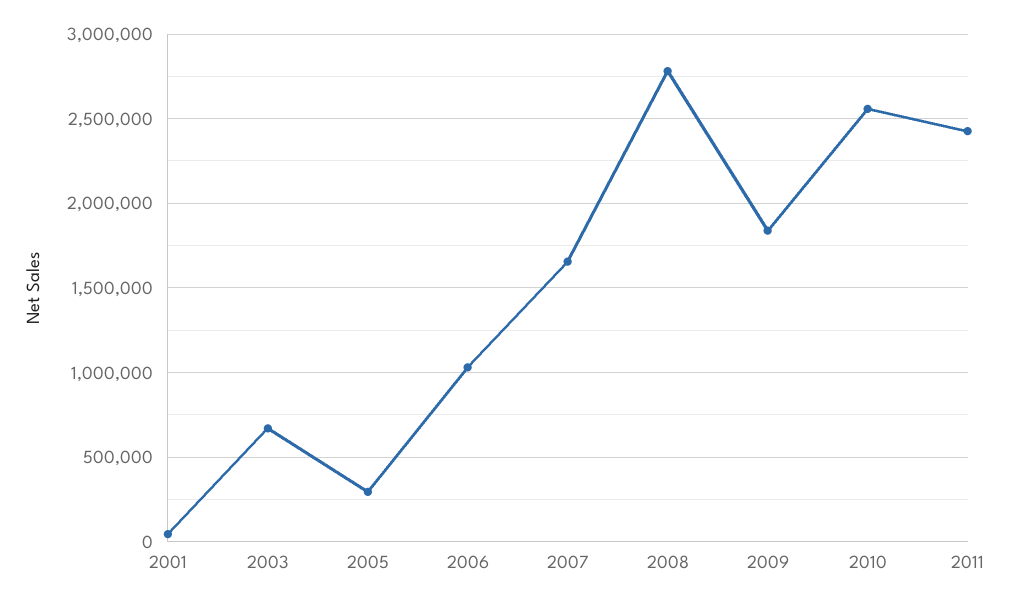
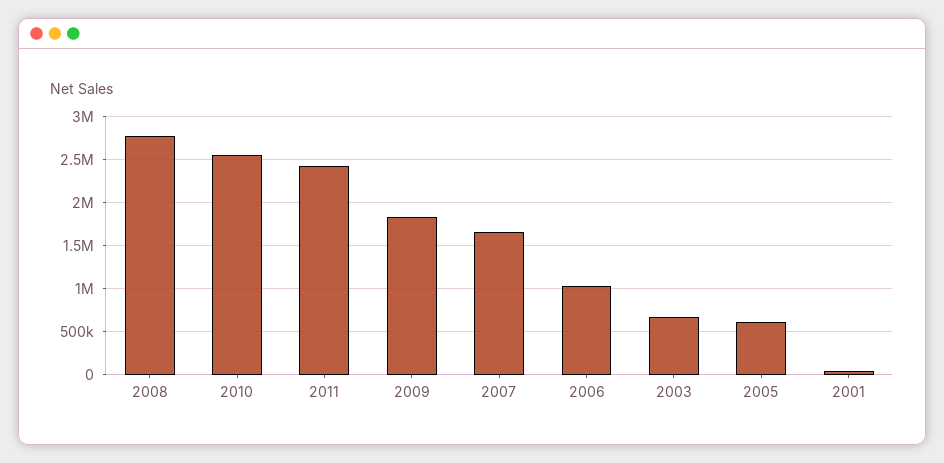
  {
    "2001": 50000,
    "2003": 650000,
-   "2005": 300000,
+   "2005": 600000,
    "2006": 1050000,
    "2007": 1650000,
    "2008": 2800000,
    "2009": 1850000,
    "2010": 2550000,
    "2011": 2450000
  }

